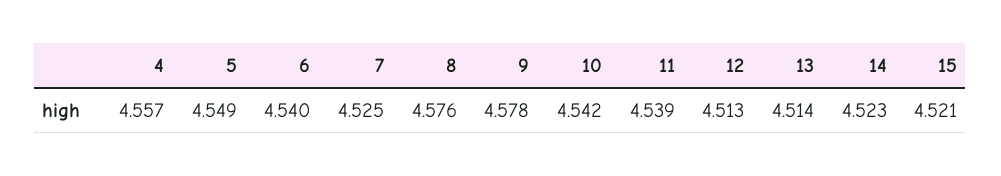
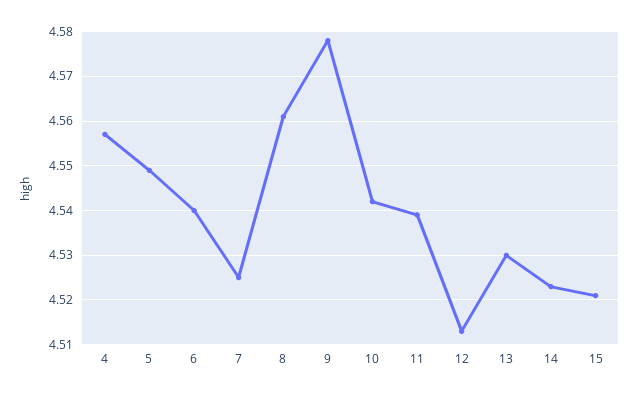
  {
    "4": 4.557,
    "5": 4.549,
    "6": 4.54,
    "7": 4.525,
-   "8": 4.576,
+   "8": 4.56,
    "9": 4.578,
    "10": 4.542,
    "11": 4.539,
    "12": 4.513,
-   "13": 4.514,
+   "13": 4.53,
    "14": 4.523,
    "15": 4.521
  }

